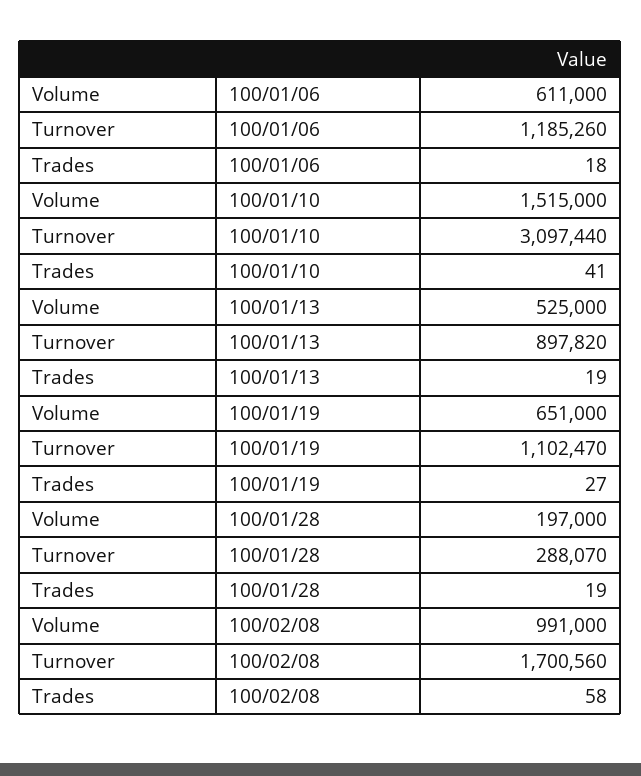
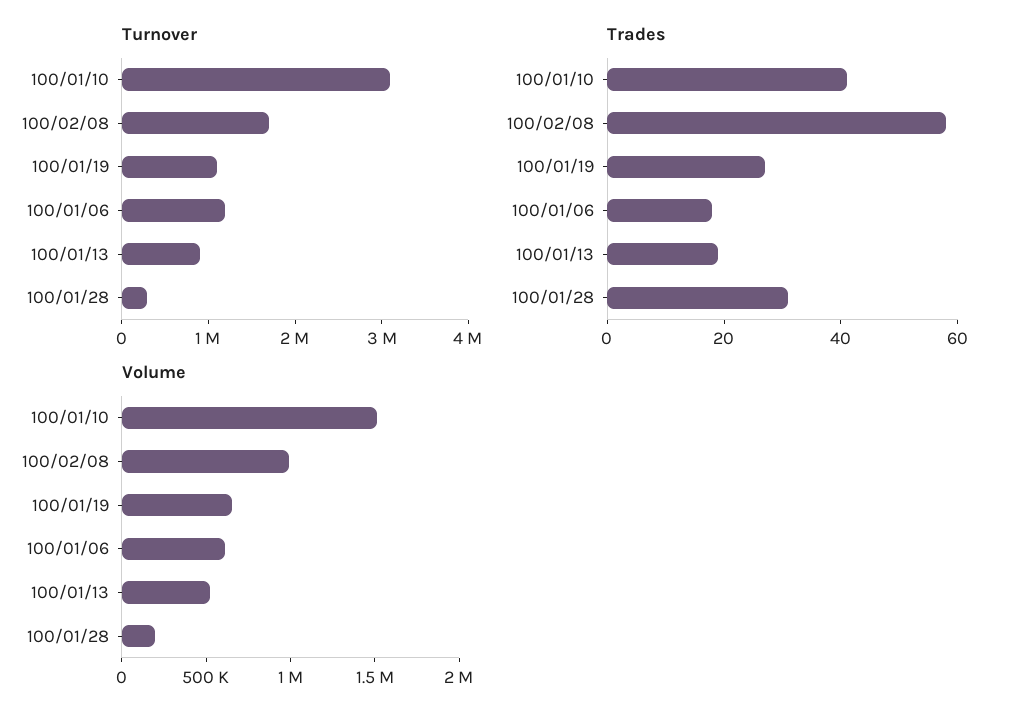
  {
    "Volume": {
      "100/01/06": 611000,
      "100/01/10": 1515000,
      "100/01/13": 525000,
      "100/01/19": 651000,
      "100/01/28": 197000,
      "100/02/08": 991000
    },
    "Turnover": {
      "100/01/06": 1185260,
      "100/01/10": 3097440,
      "100/01/13": 897820,
      "100/01/19": 1102470,
      "100/01/28": 288070,
      "100/02/08": 1700560
    },
    "Trades": {
      "100/01/06": 18,
      "100/01/10": 41,
      "100/01/13": 19,
      "100/01/19": 27,
-     "100/01/28": 19,
+     "100/01/28": 30,
      "100/02/08": 58
    }
  }

